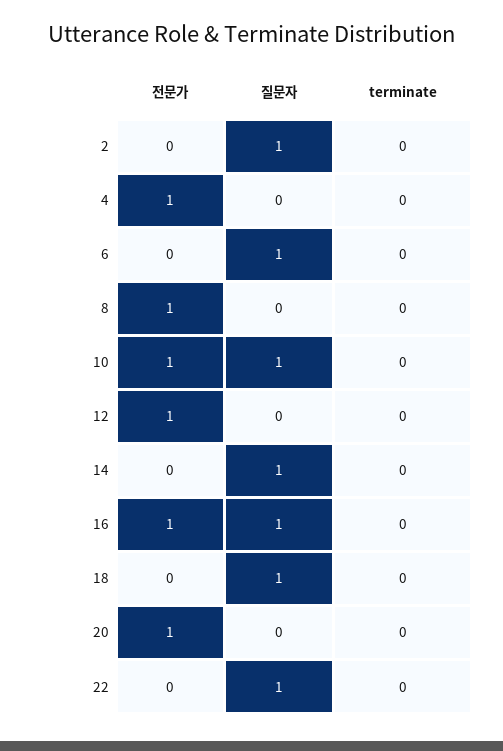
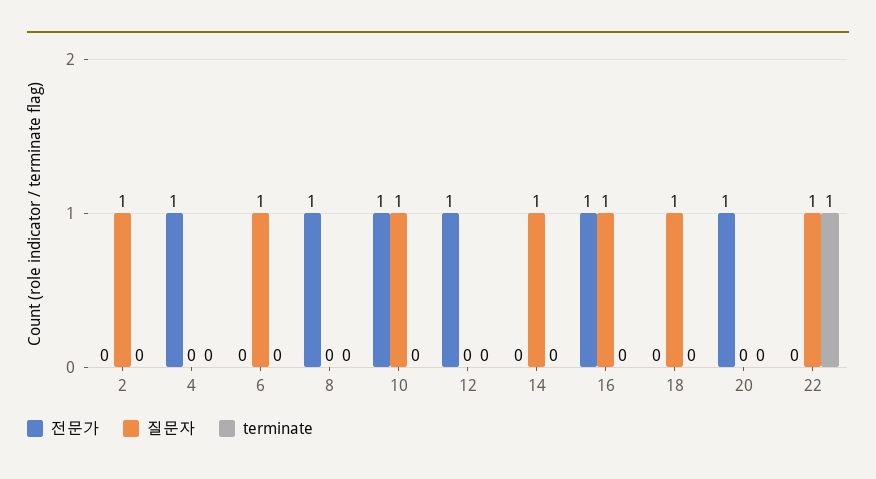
  {
    "전문가": {
      "2": 0,
      "4": 1,
      "6": 0,
      "8": 1,
      "10": 1,
      "12": 1,
      "14": 0,
      "16": 1,
      "18": 0,
      "20": 1,
      "22": 0
    },
    "질문자": {
      "2": 1,
      "4": 0,
      "6": 1,
      "8": 0,
      "10": 1,
      "12": 0,
      "14": 1,
      "16": 1,
      "18": 1,
      "20": 0,
      "22": 1
    },
    "terminate": {
      "2": 0,
      "4": 0,
      "6": 0,
      "8": 0,
      "10": 0,
      "12": 0,
      "14": 0,
      "16": 0,
      "18": 0,
      "20": 0,
-     "22": 0
+     "22": 1
    }
  }

